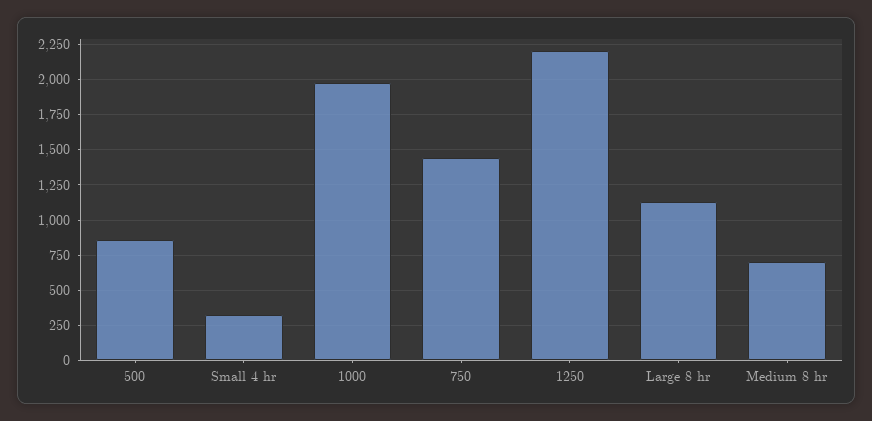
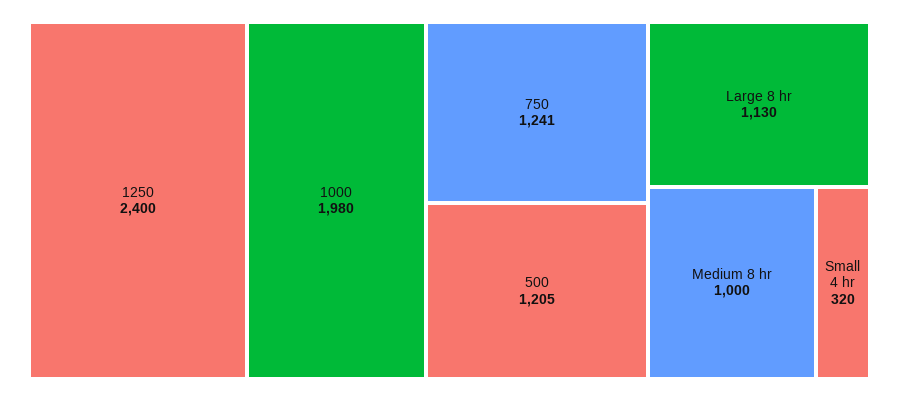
  {
-   "500": 850,
+   "500": 1205,
    "Small 4 hr": 320,
    "1000": 1980,
-   "750": 1450,
+   "750": 1241,
-   "1250": 2200,
+   "1250": 2400,
    "Large 8 hr": 1130,
-   "Medium 8 hr": 700
+   "Medium 8 hr": 1000
  }

